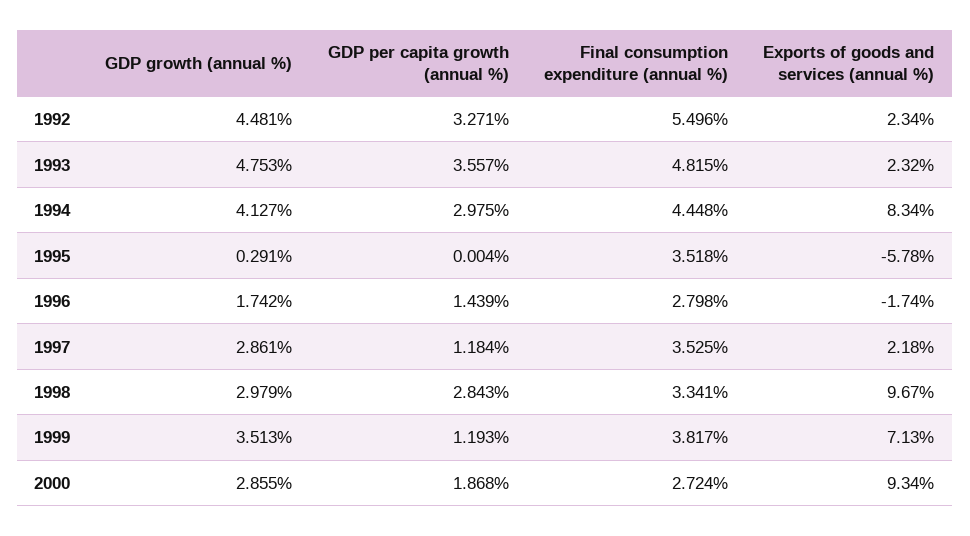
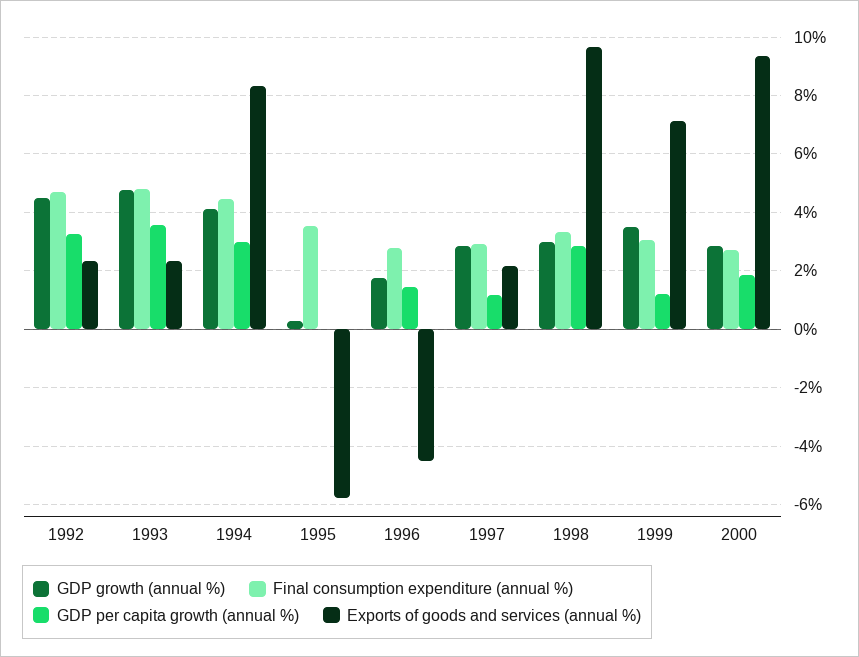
  {
    "GDP growth (annual %)": {
      "1992": 4.481,
      "1993": 4.753,
      "1994": 4.127,
      "1995": 0.291,
      "1996": 1.742,
      "1997": 2.861,
      "1998": 2.979,
      "1999": 3.513,
      "2000": 2.855
    },
    "GDP per capita growth (annual %)": {
      "1992": 3.271,
      "1993": 3.557,
      "1994": 2.975,
      "1995": 0.004,
      "1996": 1.439,
      "1997": 1.184,
      "1998": 2.843,
      "1999": 1.193,
      "2000": 1.868
    },
    "Final consumption expenditure (annual %)": {
-     "1992": 5.496,
+     "1992": 4.75,
      "1993": 4.815,
      "1994": 4.448,
      "1995": 3.518,
      "1996": 2.798,
-     "1997": 3.525,
+     "1997": 3,
      "1998": 3.341,
-     "1999": 3.817,
+     "1999": 3,
      "2000": 2.724
    },
    "Exports of goods and services (annual %)": {
      "1992": 2.34,
      "1993": 2.32,
      "1994": 8.34,
      "1995": -5.78,
-     "1996": -1.74,
+     "1996": -4.5,
      "1997": 2.18,
      "1998": 9.67,
      "1999": 7.13,
      "2000": 9.34
    }
  }

